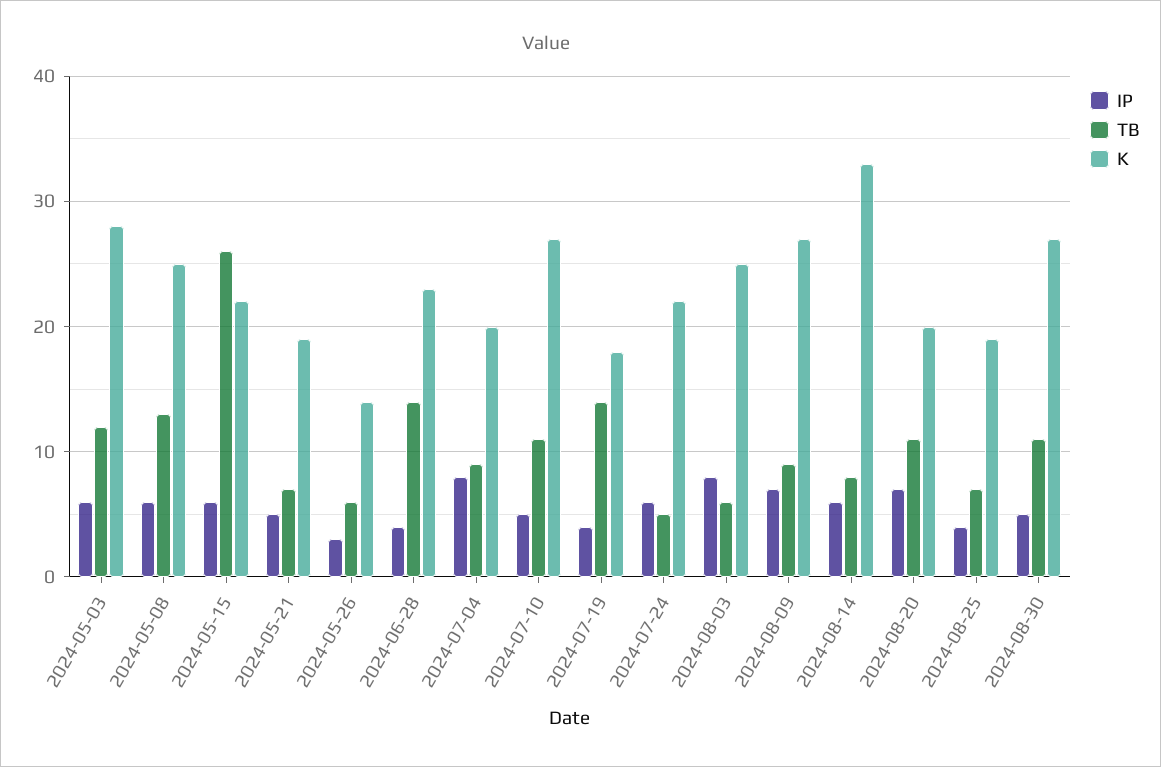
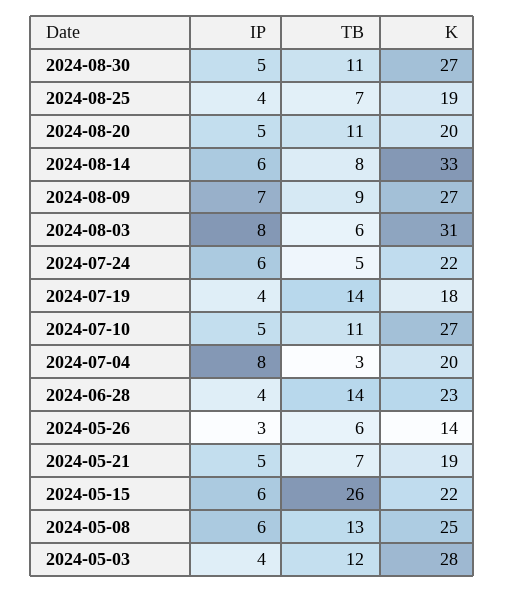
  {
    "IP": {
-     "2024-05-03": 6,
+     "2024-05-03": 4,
      "2024-05-08": 6,
      "2024-05-15": 6,
      "2024-05-21": 5,
      "2024-05-26": 3,
      "2024-06-28": 4,
      "2024-07-04": 8,
      "2024-07-10": 5,
      "2024-07-19": 4,
      "2024-07-24": 6,
      "2024-08-03": 8,
      "2024-08-09": 7,
      "2024-08-14": 6,
-     "2024-08-20": 7,
+     "2024-08-20": 5,
      "2024-08-25": 4,
      "2024-08-30": 5
    },
    "TB": {
      "2024-05-03": 12,
      "2024-05-08": 13,
      "2024-05-15": 26,
      "2024-05-21": 7,
      "2024-05-26": 6,
      "2024-06-28": 14,
-     "2024-07-04": 9,
+     "2024-07-04": 3,
      "2024-07-10": 11,
      "2024-07-19": 14,
      "2024-07-24": 5,
      "2024-08-03": 6,
      "2024-08-09": 9,
      "2024-08-14": 8,
      "2024-08-20": 11,
      "2024-08-25": 7,
      "2024-08-30": 11
    },
    "K": {
      "2024-05-03": 28,
      "2024-05-08": 25,
      "2024-05-15": 22,
      "2024-05-21": 19,
      "2024-05-26": 14,
      "2024-06-28": 23,
      "2024-07-04": 20,
      "2024-07-10": 27,
      "2024-07-19": 18,
      "2024-07-24": 22,
-     "2024-08-03": 25,
+     "2024-08-03": 31,
      "2024-08-09": 27,
      "2024-08-14": 33,
      "2024-08-20": 20,
      "2024-08-25": 19,
      "2024-08-30": 27
    }
  }

